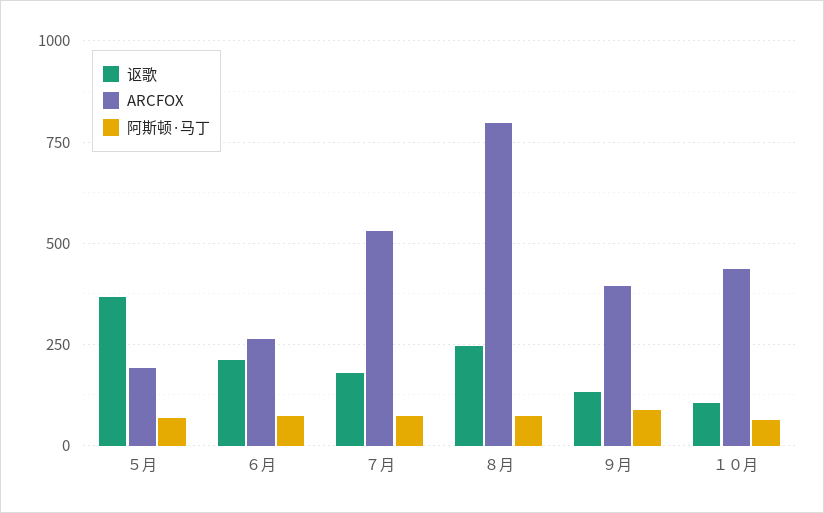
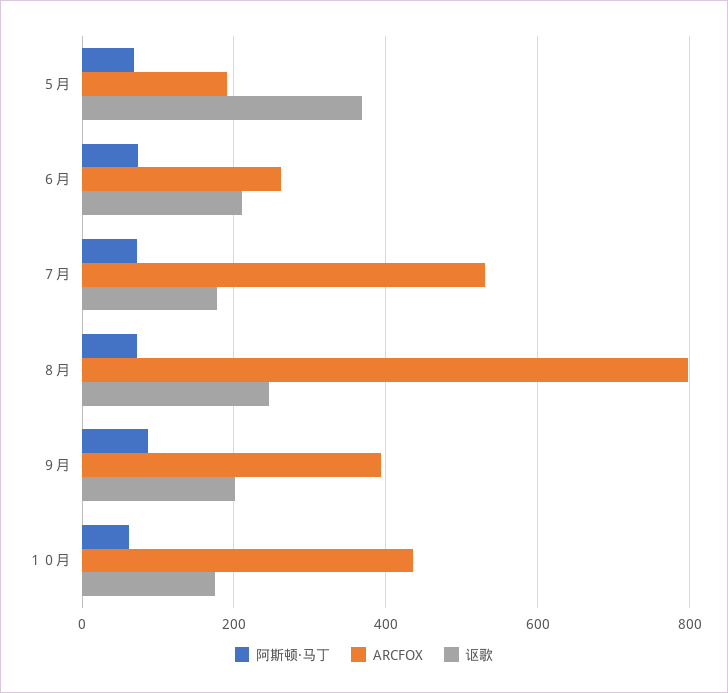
  {
    "讴歌": {
      "５月": 360,
      "６月": 220,
      "７月": 180,
      "８月": 240,
-     "９月": 125,
+     "９月": 200,
-     "１０月": 100
+     "１０月": 180
    },
    "ARCFOX": {
      "５月": 200,
      "６月": 260,
      "７月": 540,
      "８月": 800,
      "９月": 400,
      "１０月": 440
    },
    "阿斯顿·马丁": {
      "５月": 60,
      "６月": 80,
      "７月": 80,
      "８月": 80,
      "９月": 80,
      "１０月": 60
    }
  }

